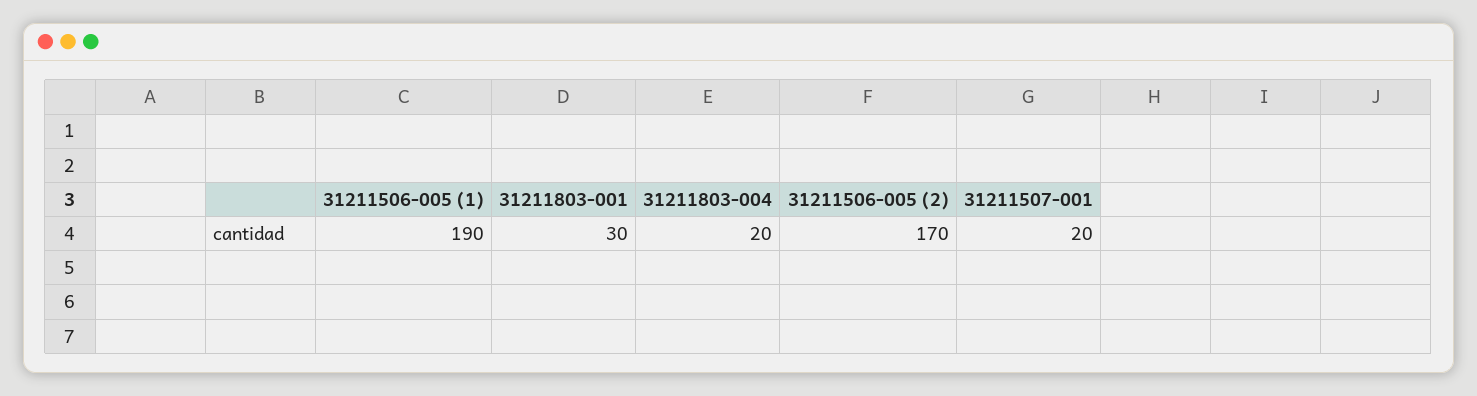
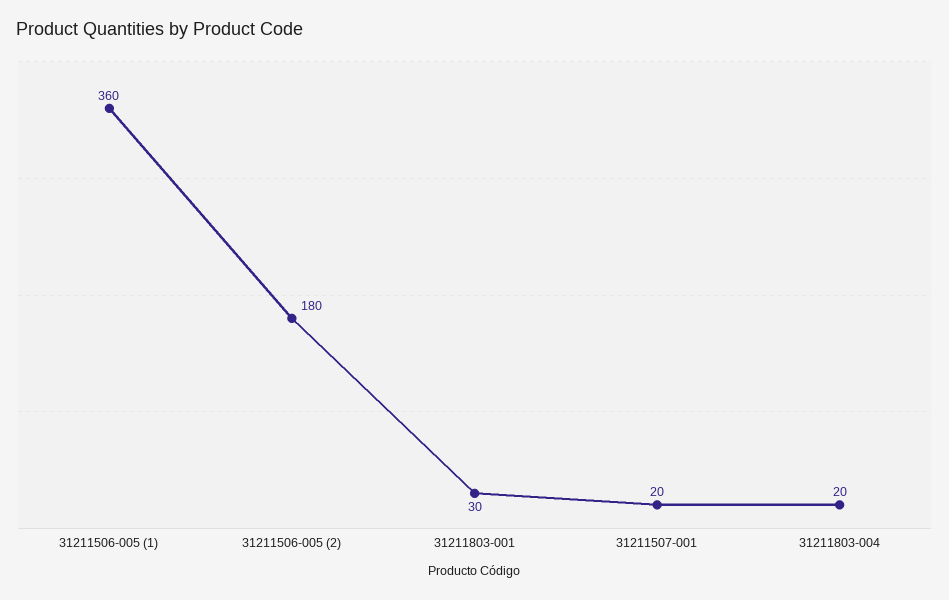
  {
-   "31211506-005 (1)": 190,
+   "31211506-005 (1)": 360,
    "31211803-001": 30,
    "31211803-004": 20,
-   "31211506-005 (2)": 170,
+   "31211506-005 (2)": 180,
    "31211507-001": 20
  }

